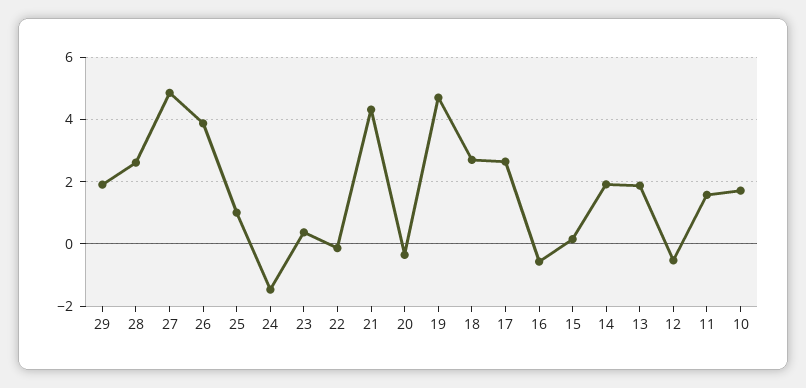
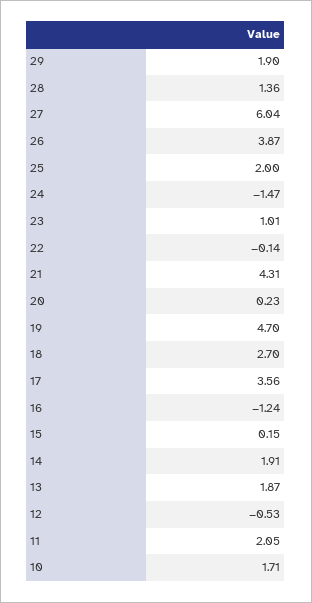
  {
    "29": 1.9,
-   "28": 2.6,
+   "28": 1.36,
-   "27": 4.8,
+   "27": 6.04,
    "26": 3.87,
-   "25": 1,
+   "25": 2,
    "24": -1.47,
-   "23": 0.4,
+   "23": 1.01,
    "22": -0.14,
    "21": 4.31,
-   "20": -0.4,
+   "20": 0.23,
    "19": 4.7,
    "18": 2.7,
-   "17": 2.6,
+   "17": 3.56,
-   "16": -0.6,
+   "16": -1.24,
    "15": 0.15,
    "14": 1.91,
    "13": 1.87,
    "12": -0.53,
-   "11": 1.6,
+   "11": 2.05,
    "10": 1.71
  }

